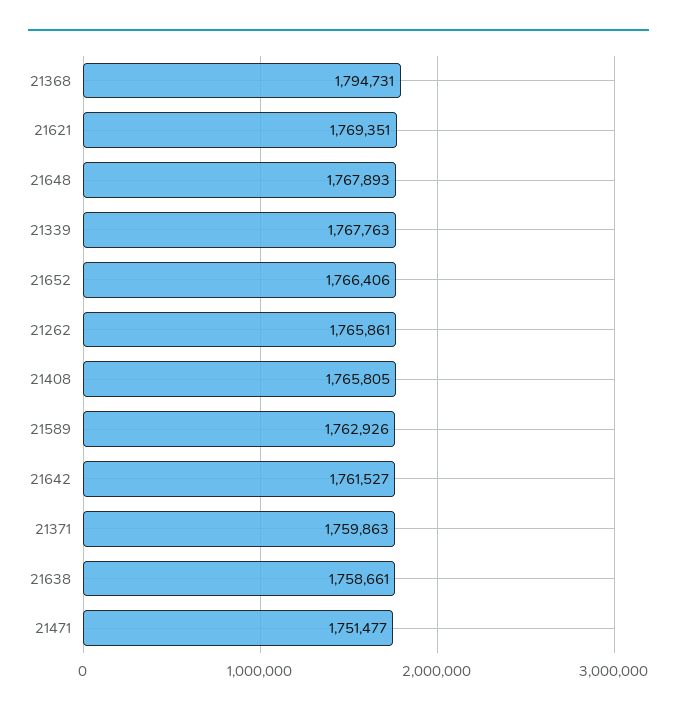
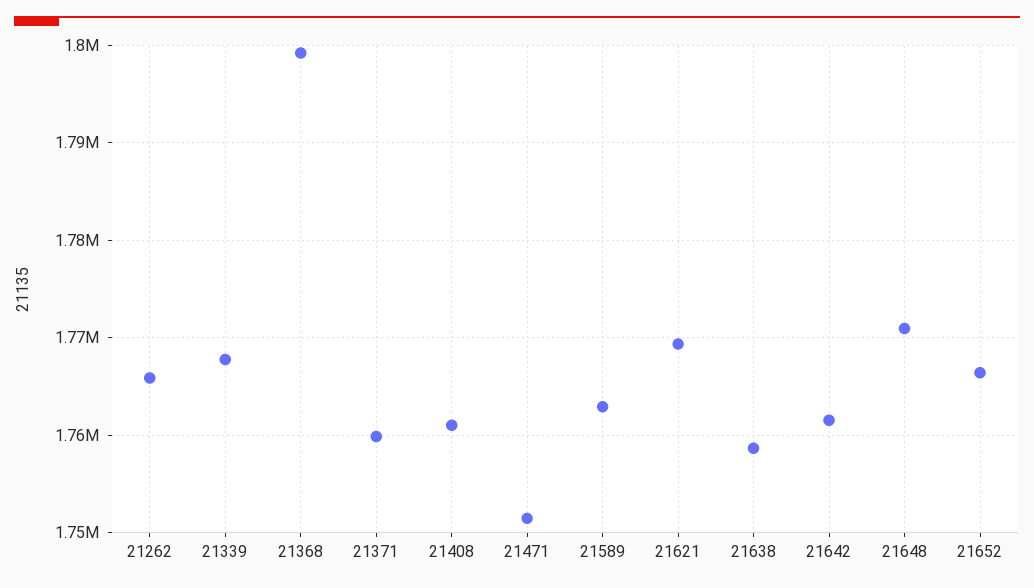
  {
-   "21368": 1794731,
+   "21368": 1799000,
    "21621": 1769351,
-   "21648": 1767893,
+   "21648": 1771000,
    "21339": 1767763,
    "21652": 1766406,
    "21262": 1765861,
-   "21408": 1765805,
+   "21408": 1761000,
    "21589": 1762926,
    "21642": 1761527,
    "21371": 1759863,
    "21638": 1758661,
    "21471": 1751477
  }

